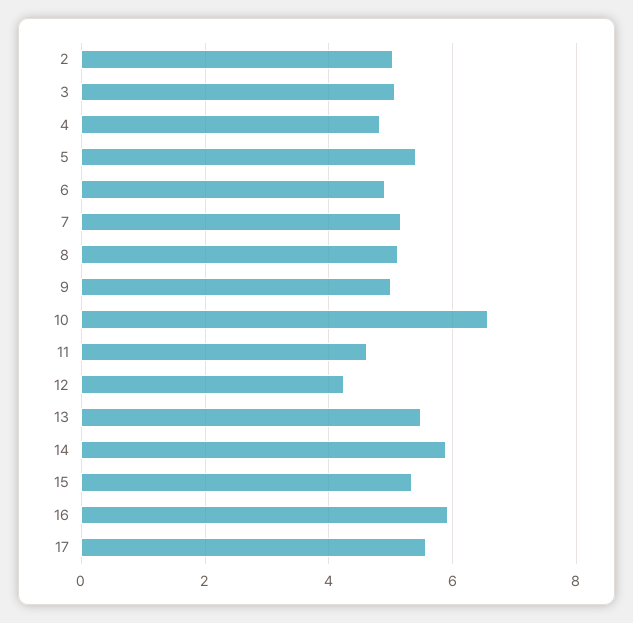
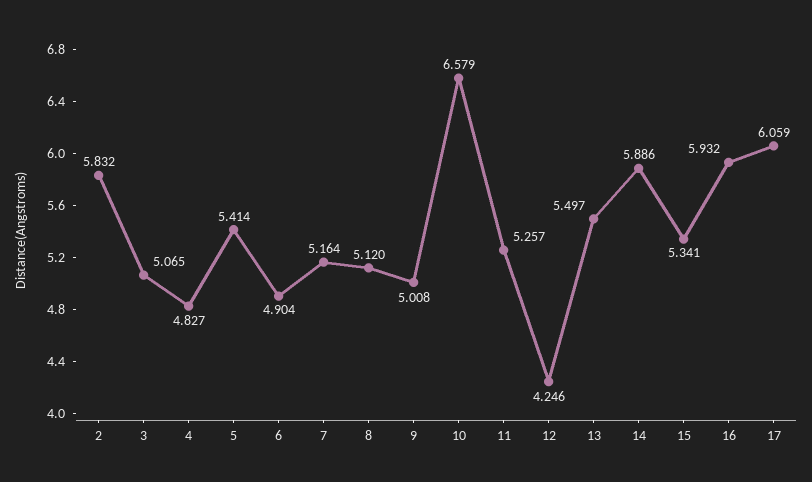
  {
-   "2": 5,
+   "2": 5.832,
    "3": 5.065,
    "4": 4.827,
    "5": 5.414,
    "6": 4.904,
    "7": 5.164,
    "8": 5.12,
    "9": 5.008,
    "10": 6.579,
-   "11": 4.6,
+   "11": 5.257,
    "12": 4.246,
    "13": 5.497,
    "14": 5.886,
    "15": 5.341,
    "16": 5.932,
-   "17": 5.6
+   "17": 6.059
  }

